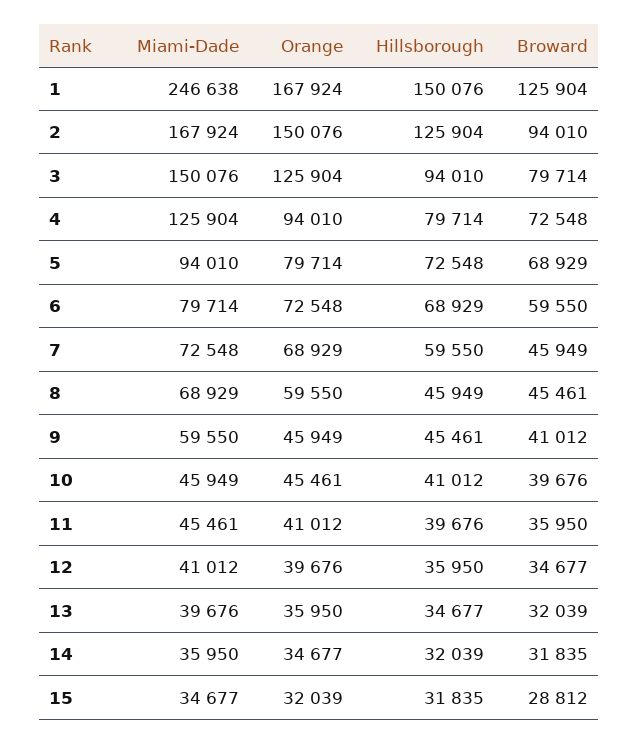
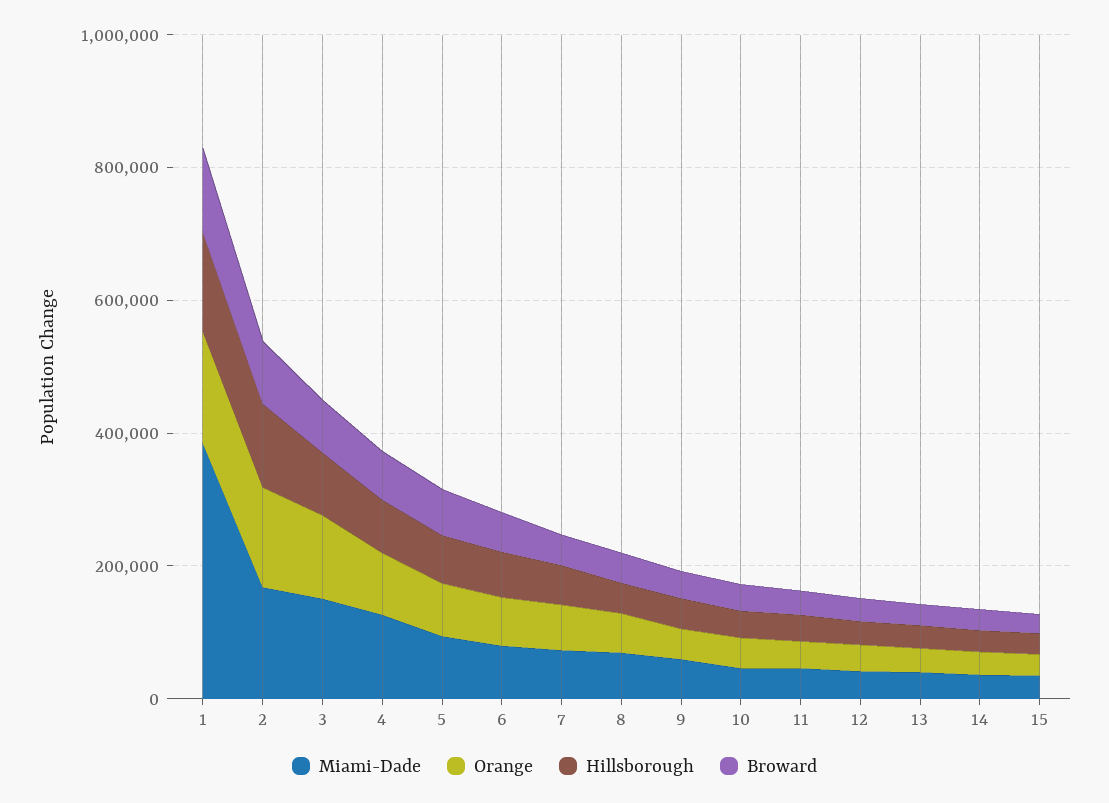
  {
    "Miami-Dade": {
-     "1": 246638,
+     "1": 400000,
      "2": 167924,
      "3": 150076,
      "4": 125904,
      "5": 94010,
      "6": 79714,
      "7": 72548,
      "8": 68929,
      "9": 59550,
      "10": 45949,
      "11": 45461,
      "12": 41012,
      "13": 39676,
      "14": 35950,
      "15": 34677
    },
    "Orange": {
      "1": 167924,
      "2": 150076,
      "3": 125904,
      "4": 94010,
      "5": 79714,
      "6": 72548,
      "7": 68929,
      "8": 59550,
      "9": 45949,
      "10": 45461,
      "11": 41012,
      "12": 39676,
      "13": 35950,
      "14": 34677,
      "15": 32039
    },
    "Hillsborough": {
      "1": 150076,
      "2": 125904,
      "3": 94010,
      "4": 79714,
      "5": 72548,
      "6": 68929,
      "7": 59550,
      "8": 45949,
      "9": 45461,
      "10": 41012,
      "11": 39676,
      "12": 35950,
      "13": 34677,
      "14": 32039,
      "15": 31835
    },
    "Broward": {
      "1": 125904,
      "2": 94010,
      "3": 79714,
      "4": 72548,
      "5": 68929,
      "6": 59550,
      "7": 45949,
      "8": 45461,
      "9": 41012,
      "10": 39676,
      "11": 35950,
      "12": 34677,
      "13": 32039,
      "14": 31835,
      "15": 28812
    }
  }

